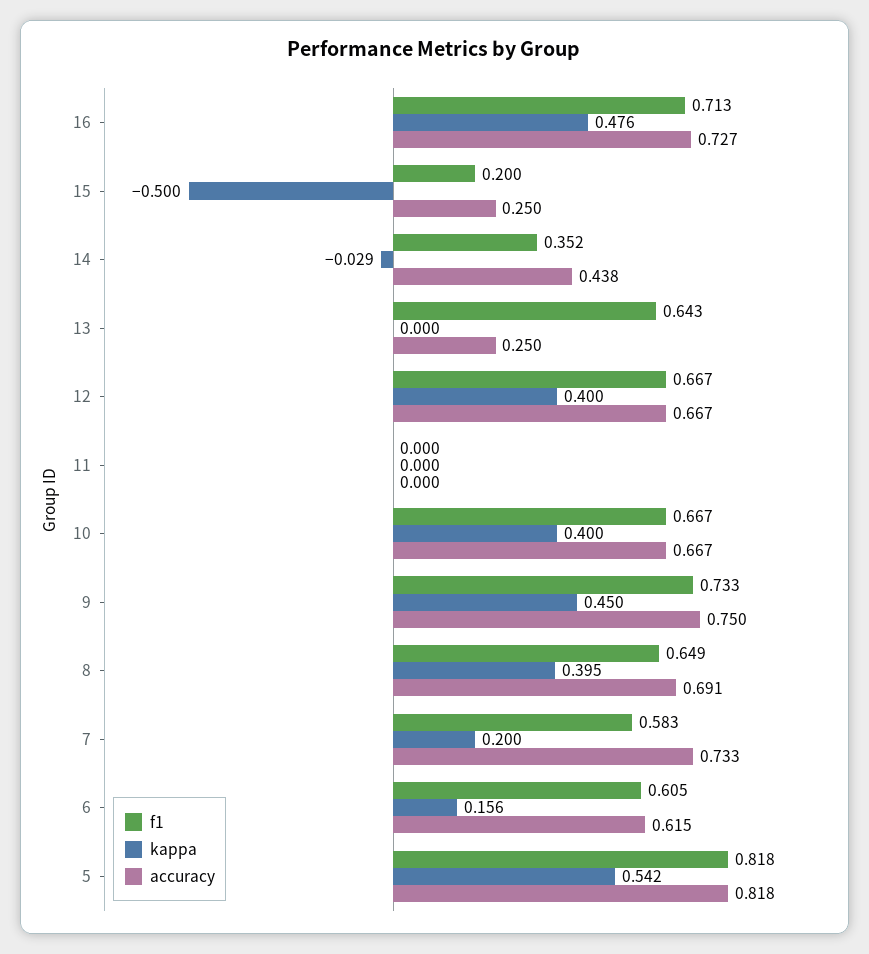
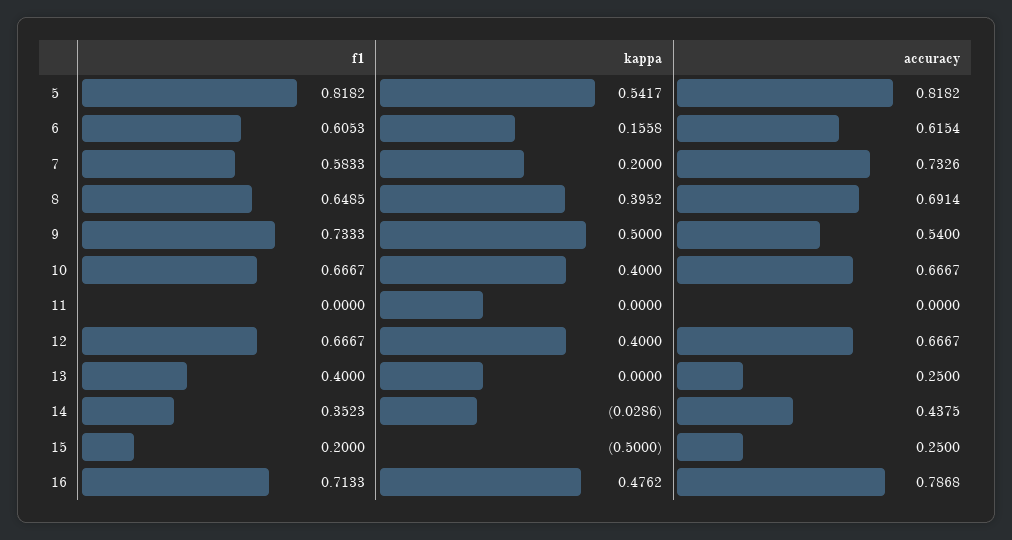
  {
    "f1": {
      "16": 0.7133,
      "15": 0.2,
      "14": 0.3523,
-     "13": 0.643,
+     "13": 0.4,
      "12": 0.6667,
      "11": 0,
      "10": 0.6667,
      "9": 0.7333,
      "8": 0.6485,
      "7": 0.5833,
      "6": 0.6053,
      "5": 0.8182
    },
    "kappa": {
      "16": 0.4762,
      "15": -0.5,
      "14": -0.0286,
      "13": 0,
      "12": 0.4,
      "11": 0,
      "10": 0.4,
-     "9": 0.45,
+     "9": 0.5,
      "8": 0.3952,
      "7": 0.2,
      "6": 0.1558,
      "5": 0.5417
    },
    "accuracy": {
-     "16": 0.727,
+     "16": 0.7868,
      "15": 0.25,
      "14": 0.4375,
      "13": 0.25,
      "12": 0.6667,
      "11": 0,
      "10": 0.6667,
-     "9": 0.75,
+     "9": 0.54,
      "8": 0.6914,
      "7": 0.7326,
      "6": 0.6154,
      "5": 0.8182
    }
  }

